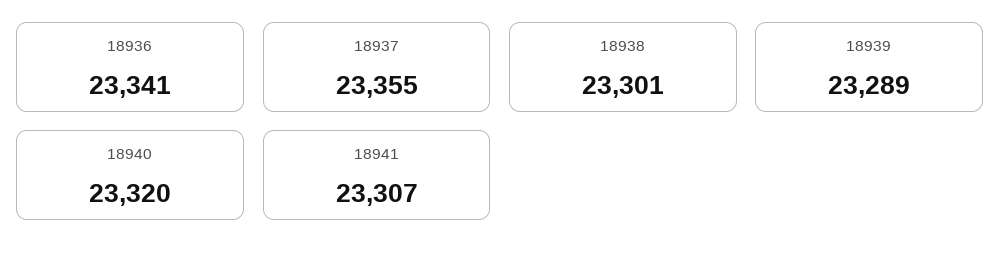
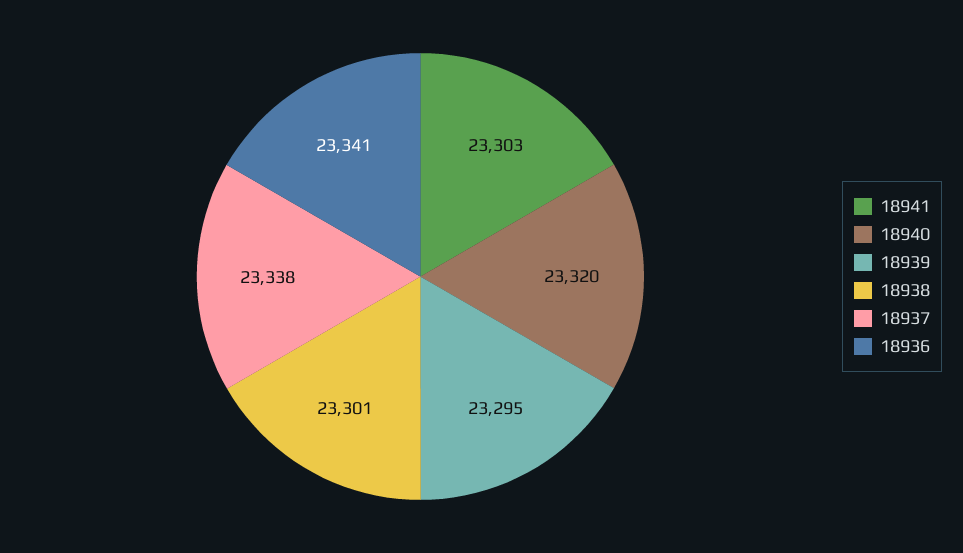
  {
    "18936": 23341,
-   "18937": 23355,
+   "18937": 23338,
    "18938": 23301,
-   "18939": 23289,
+   "18939": 23295,
    "18940": 23320,
-   "18941": 23307
+   "18941": 23303
  }

